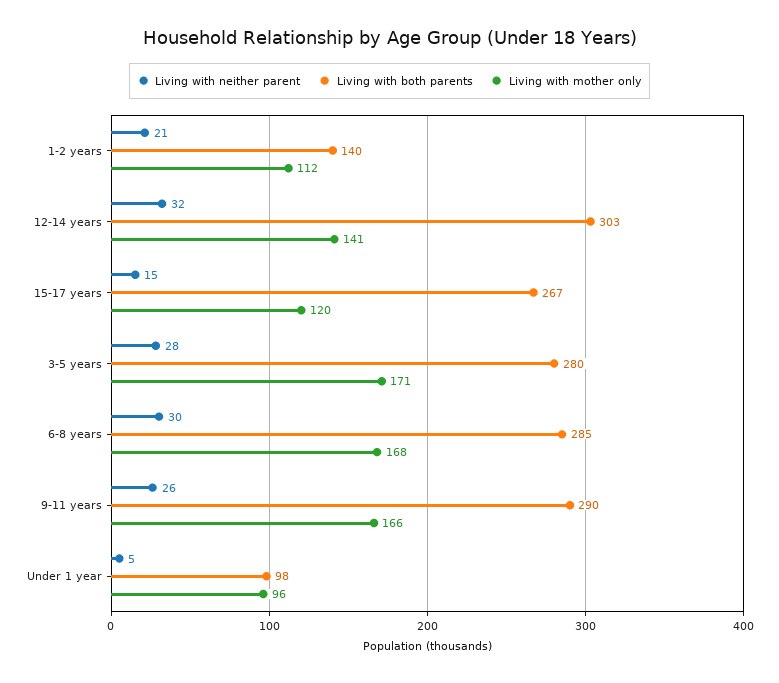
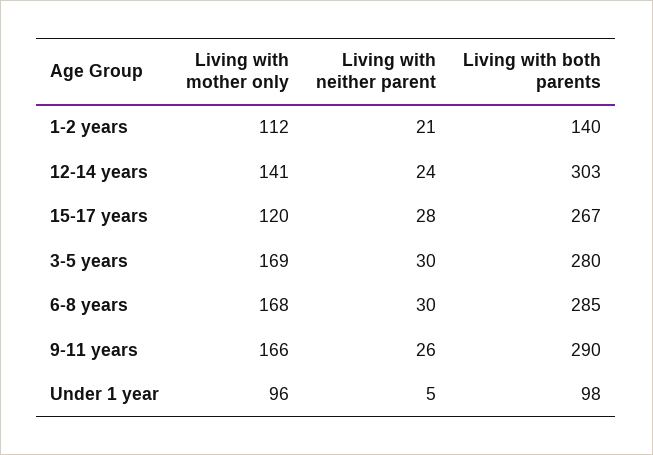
  {
    "Living with neither parent": {
      "1-2 years": 21,
-     "12-14 years": 32,
+     "12-14 years": 24,
-     "15-17 years": 15,
+     "15-17 years": 28,
-     "3-5 years": 28,
+     "3-5 years": 30,
      "6-8 years": 30,
      "9-11 years": 26,
      "Under 1 year": 5
    },
    "Living with both parents": {
      "1-2 years": 140,
      "12-14 years": 303,
      "15-17 years": 267,
      "3-5 years": 280,
      "6-8 years": 285,
      "9-11 years": 290,
      "Under 1 year": 98
    },
    "Living with mother only": {
      "1-2 years": 112,
      "12-14 years": 141,
      "15-17 years": 120,
-     "3-5 years": 171,
+     "3-5 years": 169,
      "6-8 years": 168,
      "9-11 years": 166,
      "Under 1 year": 96
    }
  }

